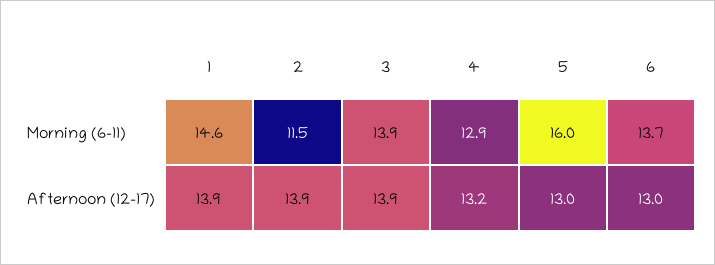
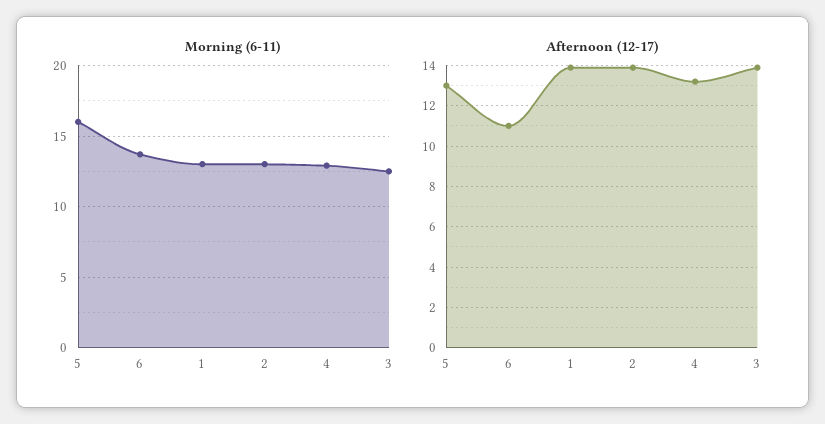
  {
    "Morning (6-11)": {
-     "1": 14.6,
+     "1": 13,
-     "2": 11.5,
+     "2": 13,
-     "3": 13.9,
+     "3": 12.5,
      "4": 12.9,
      "5": 16,
      "6": 13.7
    },
    "Afternoon (12-17)": {
      "1": 13.9,
      "2": 13.9,
      "3": 13.9,
      "4": 13.2,
      "5": 13,
-     "6": 13
+     "6": 11
    }
  }

